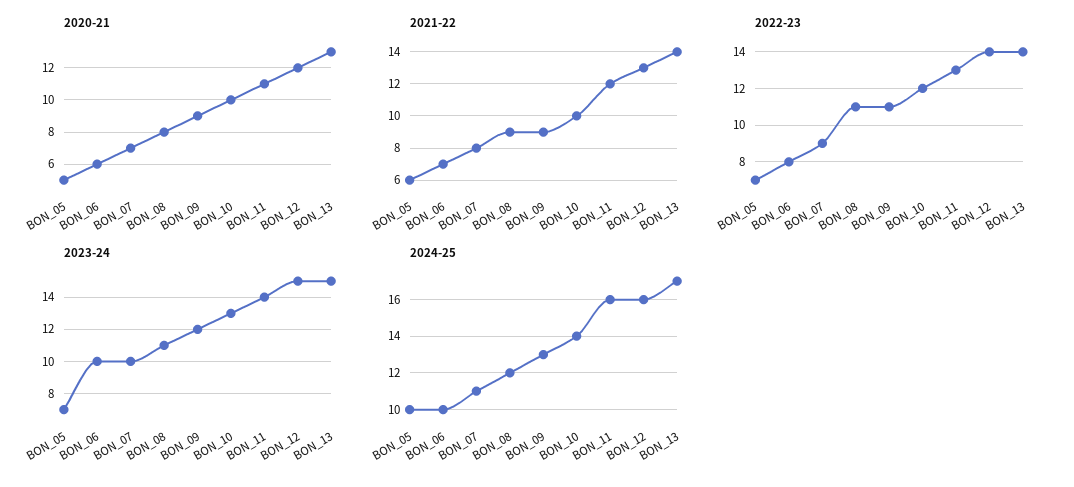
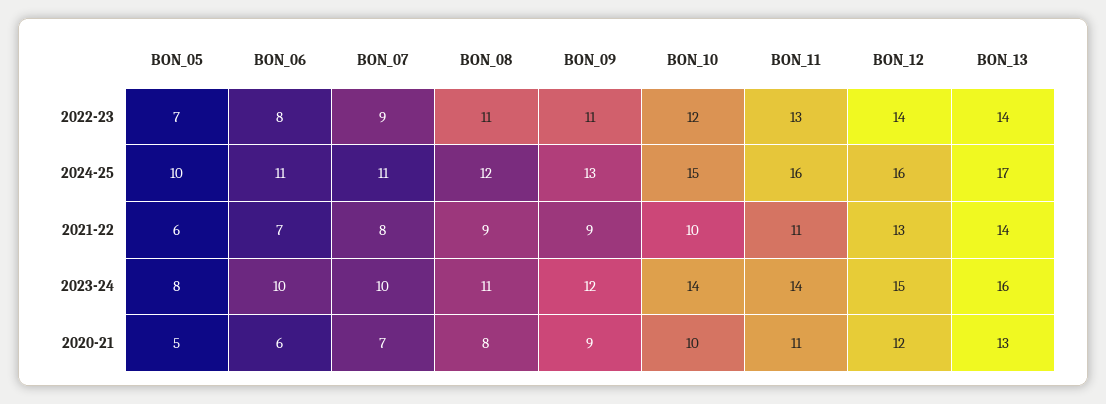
  {
    "2020-21": {
      "BON_05": 5,
      "BON_06": 6,
      "BON_07": 7,
      "BON_08": 8,
      "BON_09": 9,
      "BON_10": 10,
      "BON_11": 11,
      "BON_12": 12,
      "BON_13": 13
    },
    "2021-22": {
      "BON_05": 6,
      "BON_06": 7,
      "BON_07": 8,
      "BON_08": 9,
      "BON_09": 9,
      "BON_10": 10,
-     "BON_11": 12,
+     "BON_11": 11,
      "BON_12": 13,
      "BON_13": 14
    },
    "2022-23": {
      "BON_05": 7,
      "BON_06": 8,
      "BON_07": 9,
      "BON_08": 11,
      "BON_09": 11,
      "BON_10": 12,
      "BON_11": 13,
      "BON_12": 14,
      "BON_13": 14
    },
    "2023-24": {
-     "BON_05": 7,
+     "BON_05": 8,
      "BON_06": 10,
      "BON_07": 10,
      "BON_08": 11,
      "BON_09": 12,
-     "BON_10": 13,
+     "BON_10": 14,
      "BON_11": 14,
      "BON_12": 15,
-     "BON_13": 15
+     "BON_13": 16
    },
    "2024-25": {
      "BON_05": 10,
-     "BON_06": 10,
+     "BON_06": 11,
      "BON_07": 11,
      "BON_08": 12,
      "BON_09": 13,
-     "BON_10": 14,
+     "BON_10": 15,
      "BON_11": 16,
      "BON_12": 16,
      "BON_13": 17
    }
  }

